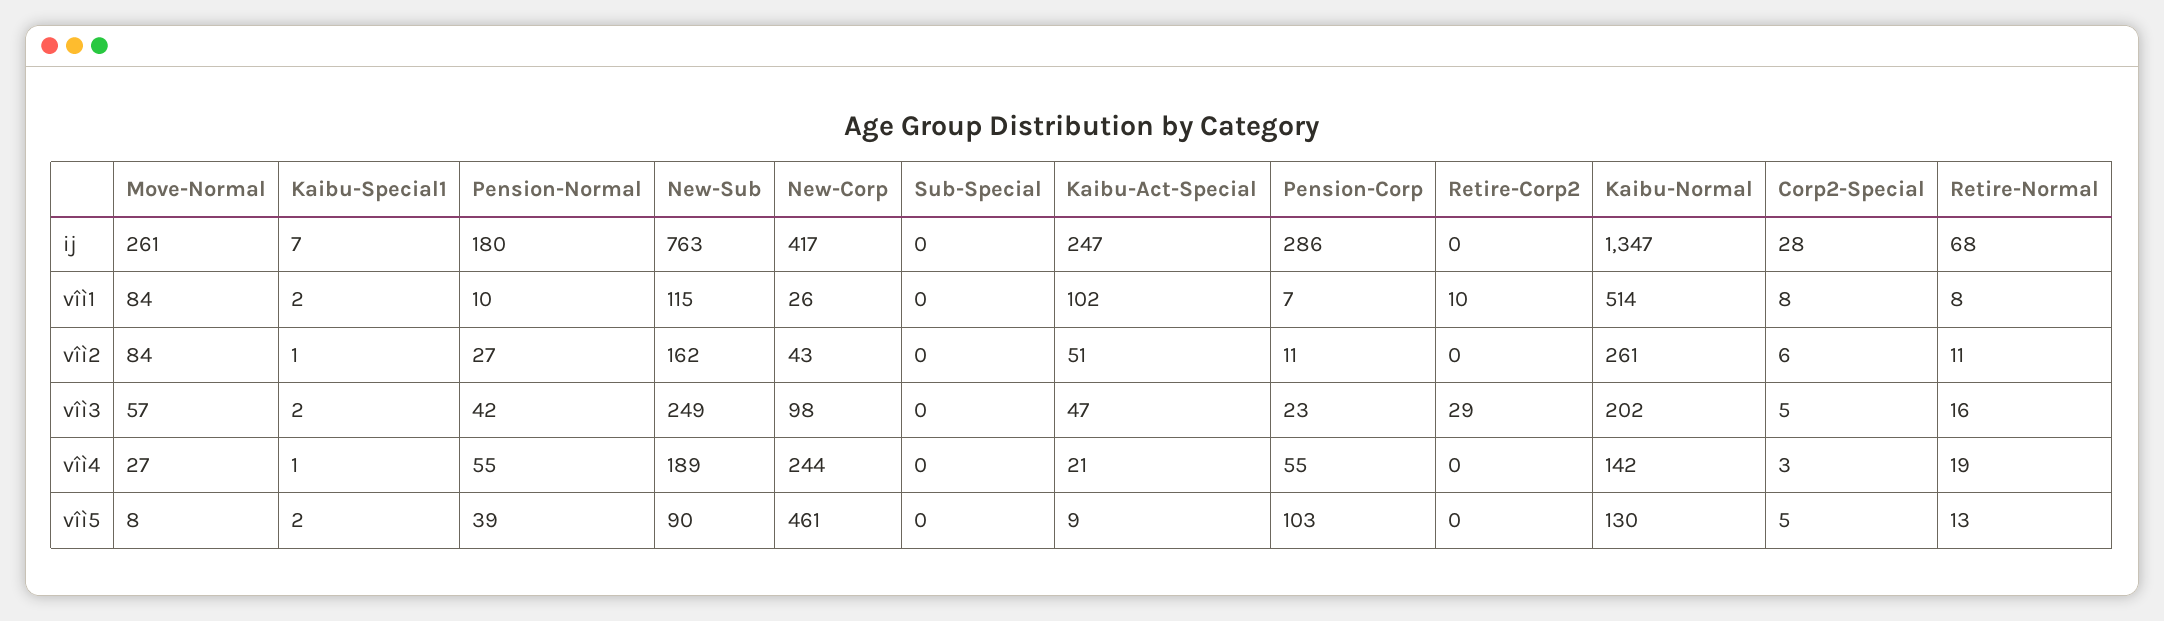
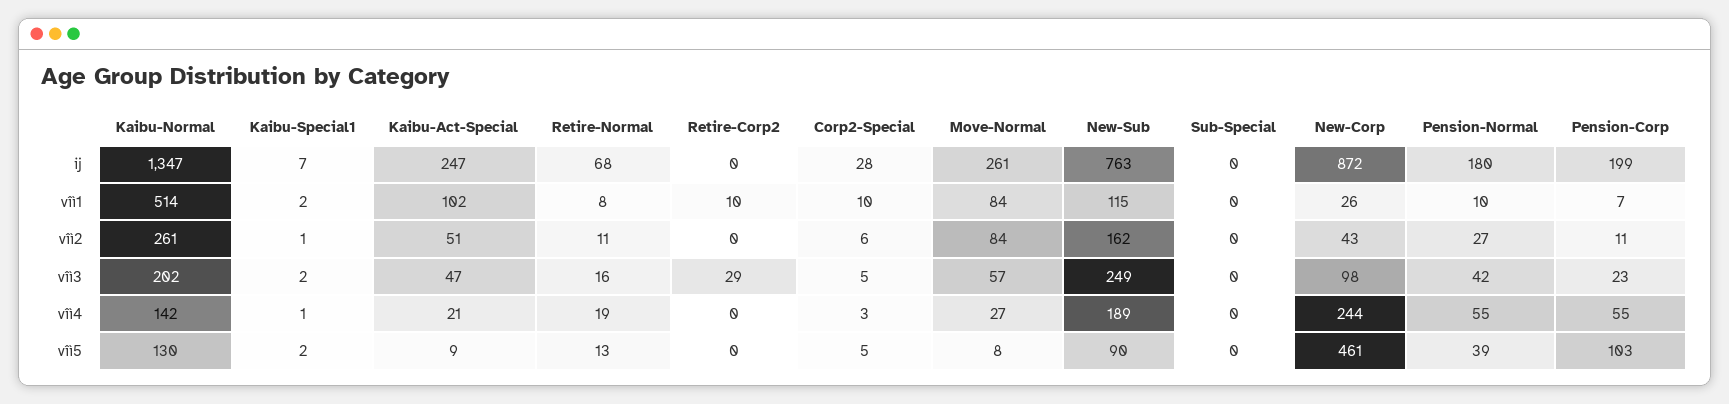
  {
    "Move-Normal": {
      "ij": 261,
      "vîì1": 84,
      "vîì2": 84,
      "vîì3": 57,
      "vîì4": 27,
      "vîì5": 8
    },
    "Kaibu-Special1": {
      "ij": 7,
      "vîì1": 2,
      "vîì2": 1,
      "vîì3": 2,
      "vîì4": 1,
      "vîì5": 2
    },
    "Pension-Normal": {
      "ij": 180,
      "vîì1": 10,
      "vîì2": 27,
      "vîì3": 42,
      "vîì4": 55,
      "vîì5": 39
    },
    "New-Sub": {
      "ij": 763,
      "vîì1": 115,
      "vîì2": 162,
      "vîì3": 249,
      "vîì4": 189,
      "vîì5": 90
    },
    "New-Corp": {
-     "ij": 417,
+     "ij": 872,
      "vîì1": 26,
      "vîì2": 43,
      "vîì3": 98,
      "vîì4": 244,
      "vîì5": 461
    },
    "Sub-Special": {
      "ij": 0,
      "vîì1": 0,
      "vîì2": 0,
      "vîì3": 0,
      "vîì4": 0,
      "vîì5": 0
    },
    "Kaibu-Act-Special": {
      "ij": 247,
      "vîì1": 102,
      "vîì2": 51,
      "vîì3": 47,
      "vîì4": 21,
      "vîì5": 9
    },
    "Pension-Corp": {
-     "ij": 286,
+     "ij": 199,
      "vîì1": 7,
      "vîì2": 11,
      "vîì3": 23,
      "vîì4": 55,
      "vîì5": 103
    },
    "Retire-Corp2": {
      "ij": 0,
      "vîì1": 10,
      "vîì2": 0,
      "vîì3": 29,
      "vîì4": 0,
      "vîì5": 0
    },
    "Kaibu-Normal": {
      "ij": 1347,
      "vîì1": 514,
      "vîì2": 261,
      "vîì3": 202,
      "vîì4": 142,
      "vîì5": 130
    },
    "Corp2-Special": {
      "ij": 28,
-     "vîì1": 8,
+     "vîì1": 10,
      "vîì2": 6,
      "vîì3": 5,
      "vîì4": 3,
      "vîì5": 5
    },
    "Retire-Normal": {
      "ij": 68,
      "vîì1": 8,
      "vîì2": 11,
      "vîì3": 16,
      "vîì4": 19,
      "vîì5": 13
    }
  }

